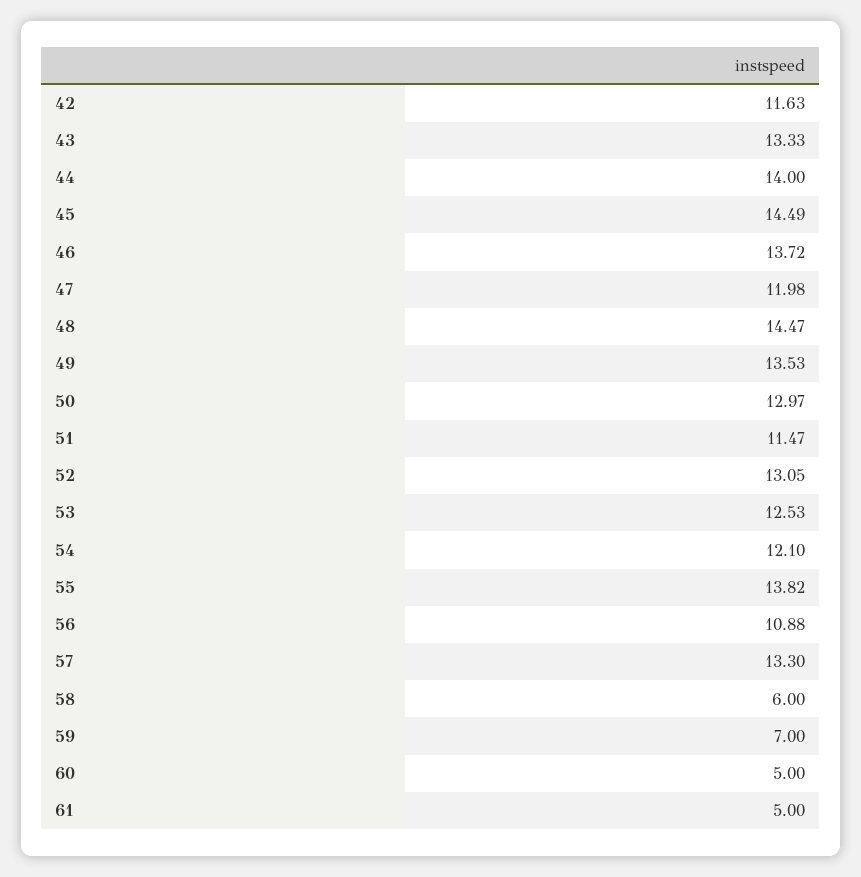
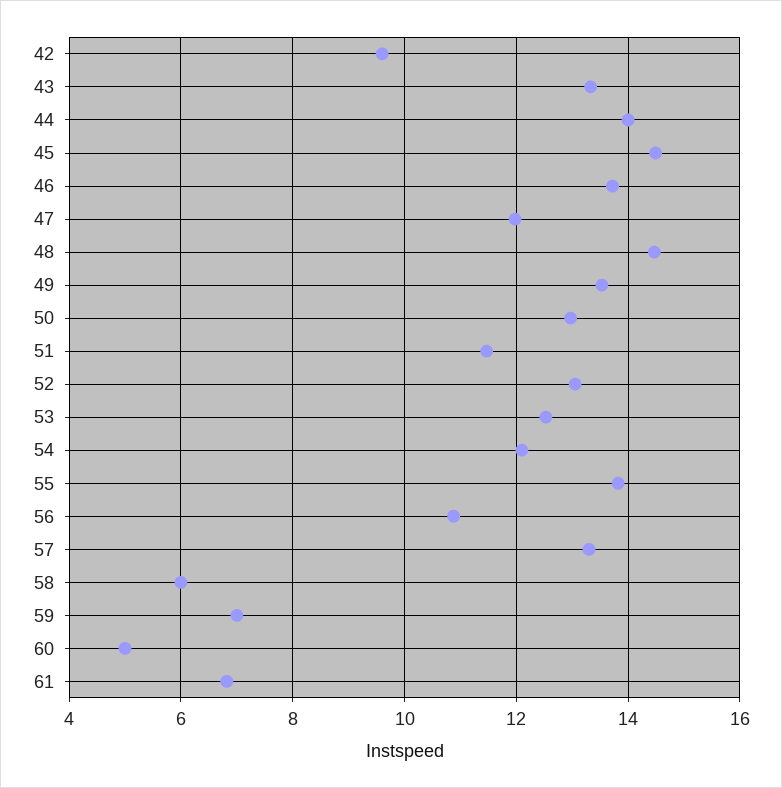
  {
-   "42": 11.63,
+   "42": 9.6,
    "43": 13.33,
    "44": 14,
    "45": 14.49,
    "46": 13.72,
    "47": 11.98,
    "48": 14.47,
    "49": 13.53,
    "50": 12.97,
    "51": 11.47,
    "52": 13.05,
    "53": 12.53,
    "54": 12.1,
    "55": 13.82,
    "56": 10.88,
    "57": 13.3,
    "58": 6,
    "59": 7,
    "60": 5,
-   "61": 5
+   "61": 6.8
  }

